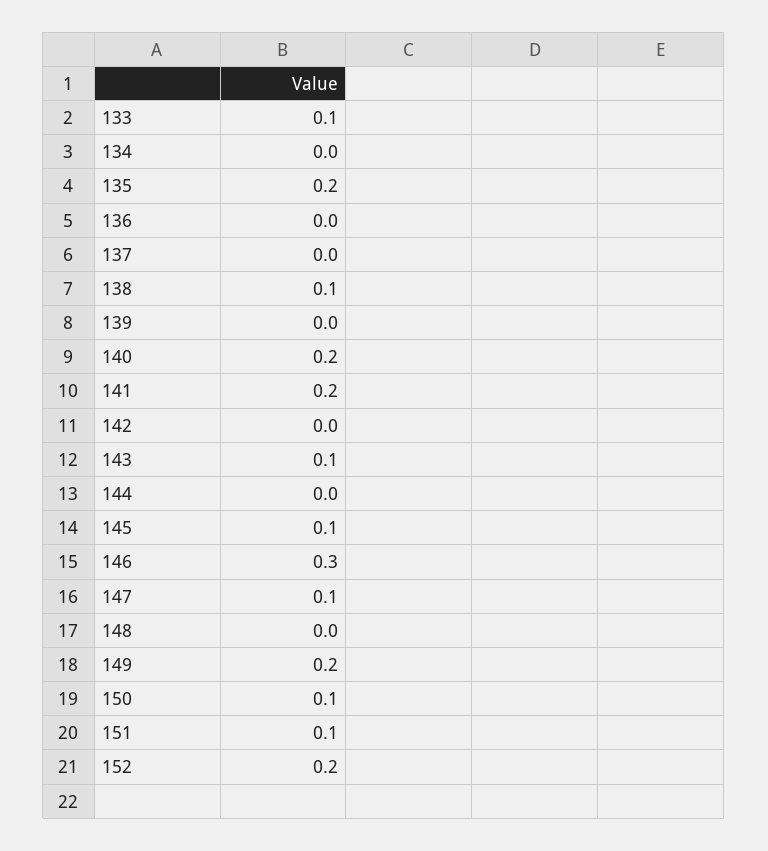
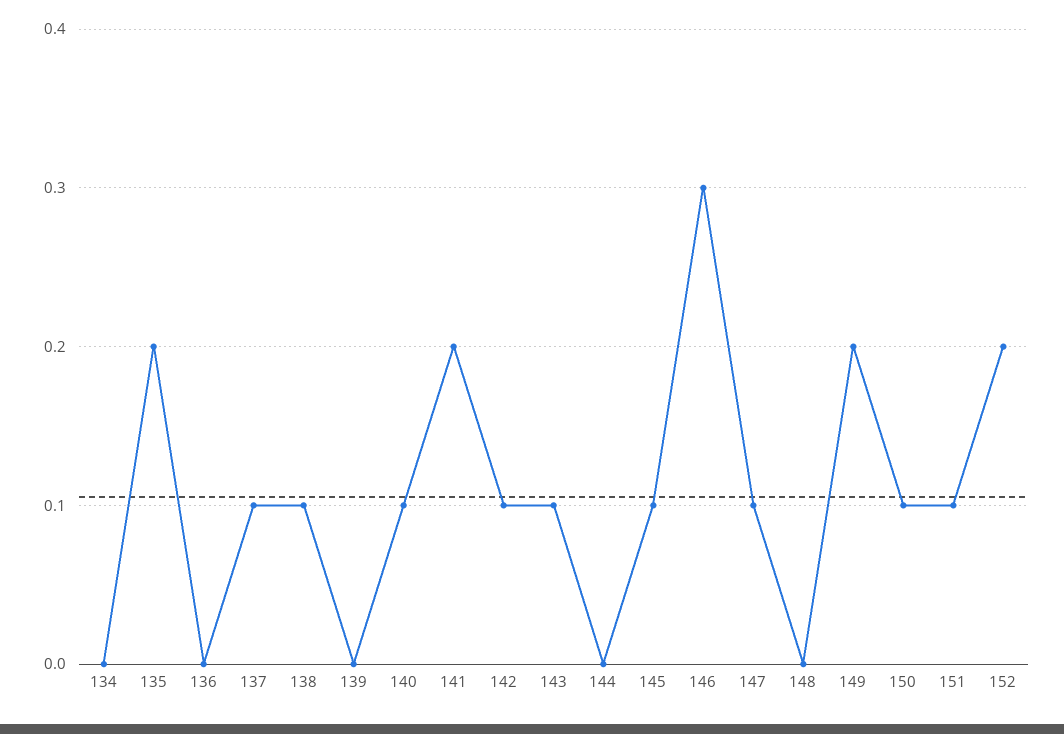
  {
-   "133": 0.1,
    "134": 0,
    "135": 0.2,
    "136": 0,
-   "137": 0,
+   "137": 0.1,
    "138": 0.1,
    "139": 0,
-   "140": 0.2,
+   "140": 0.1,
    "141": 0.2,
-   "142": 0,
+   "142": 0.1,
    "143": 0.1,
    "144": 0,
    "145": 0.1,
    "146": 0.3,
    "147": 0.1,
    "148": 0,
    "149": 0.2,
    "150": 0.1,
    "151": 0.1,
    "152": 0.2
  }

